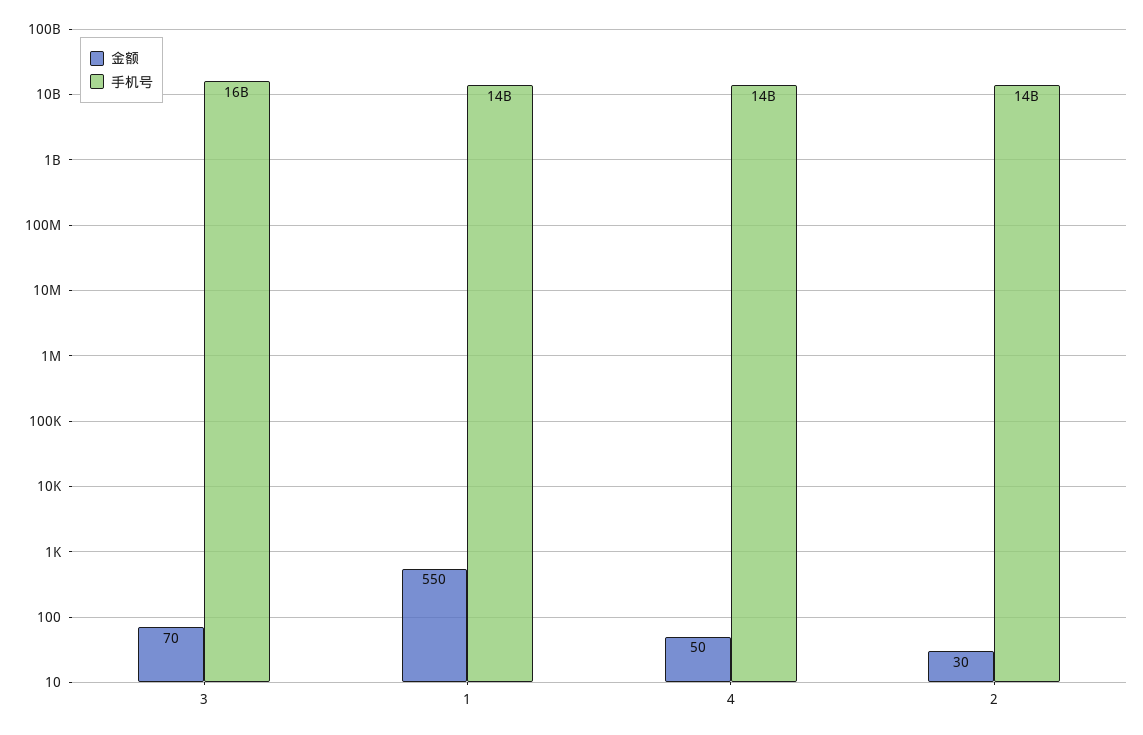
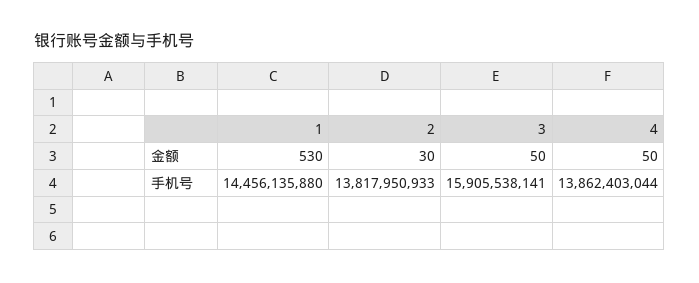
  {
    "金额": {
-     "3": 70,
+     "3": 50,
-     "1": 550,
+     "1": 530,
      "4": 50,
      "2": 30
    },
    "手机号": {
      "3": 15905538141,
      "1": 14456135880,
      "4": 13862403044,
      "2": 13817950933
    }
  }

